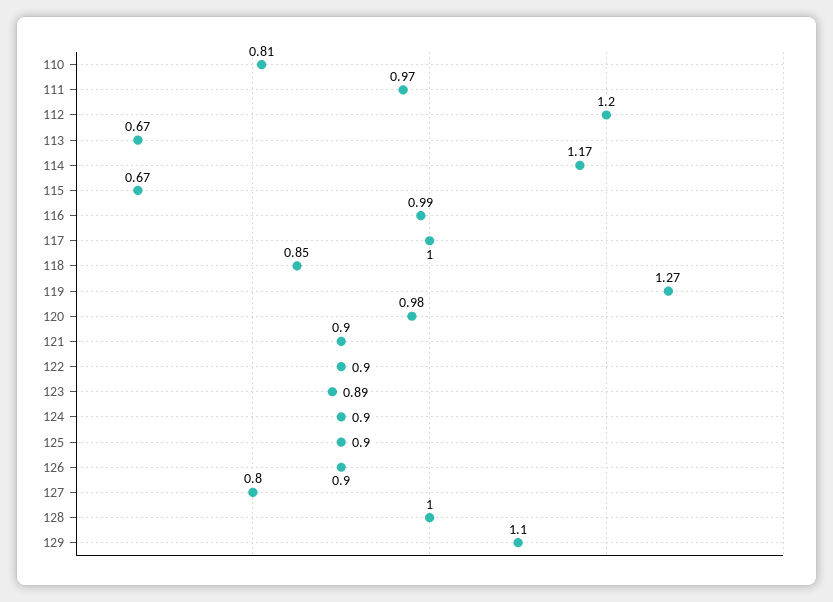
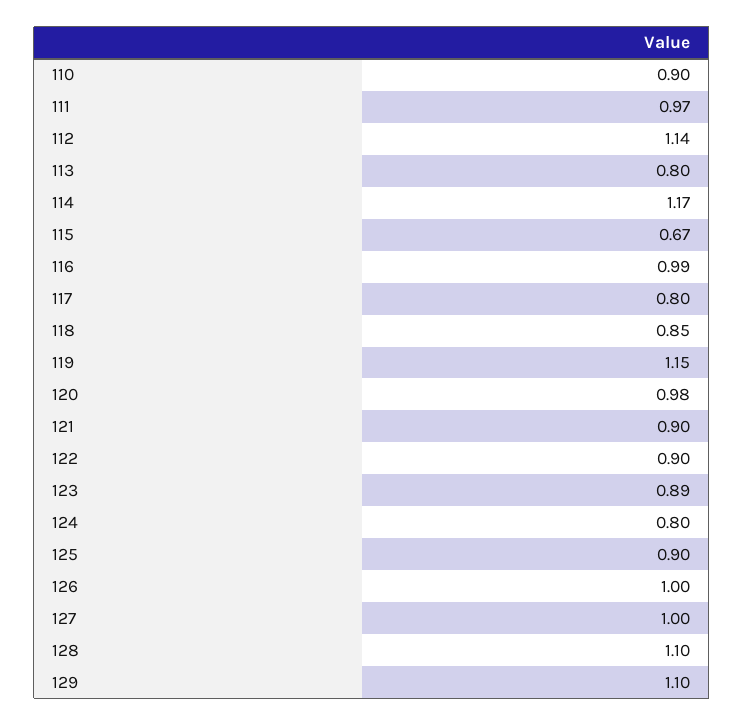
  {
-   "110": 0.81,
+   "110": 0.9,
    "111": 0.97,
-   "112": 1.2,
+   "112": 1.14,
-   "113": 0.67,
+   "113": 0.8,
    "114": 1.17,
    "115": 0.67,
    "116": 0.99,
-   "117": 1,
+   "117": 0.8,
    "118": 0.85,
-   "119": 1.27,
+   "119": 1.15,
    "120": 0.98,
    "121": 0.9,
    "122": 0.9,
    "123": 0.89,
-   "124": 0.9,
+   "124": 0.8,
    "125": 0.9,
-   "126": 0.9,
+   "126": 1,
-   "127": 0.8,
+   "127": 1,
-   "128": 1,
+   "128": 1.1,
    "129": 1.1
  }

